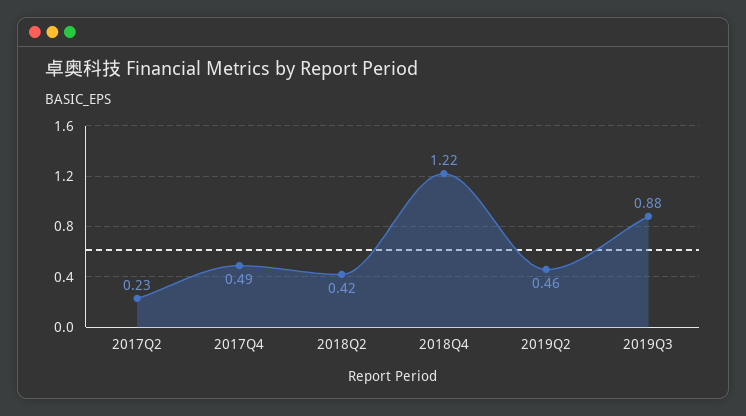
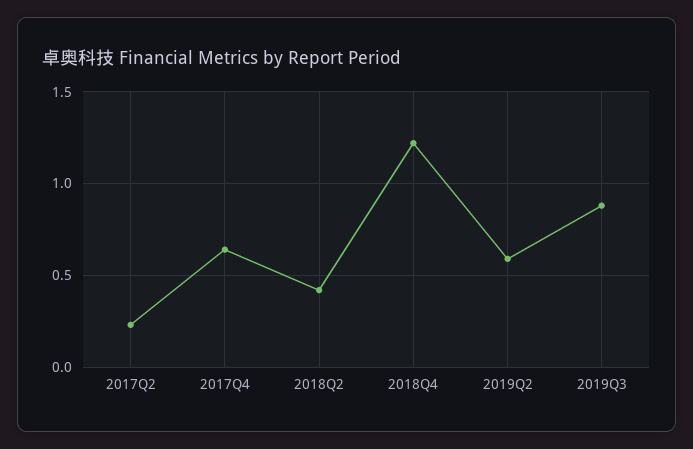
  {
    "2017Q2": 0.23,
-   "2017Q4": 0.49,
+   "2017Q4": 0.65,
    "2018Q2": 0.42,
    "2018Q4": 1.22,
-   "2019Q2": 0.46,
+   "2019Q2": 0.6,
    "2019Q3": 0.88
  }

